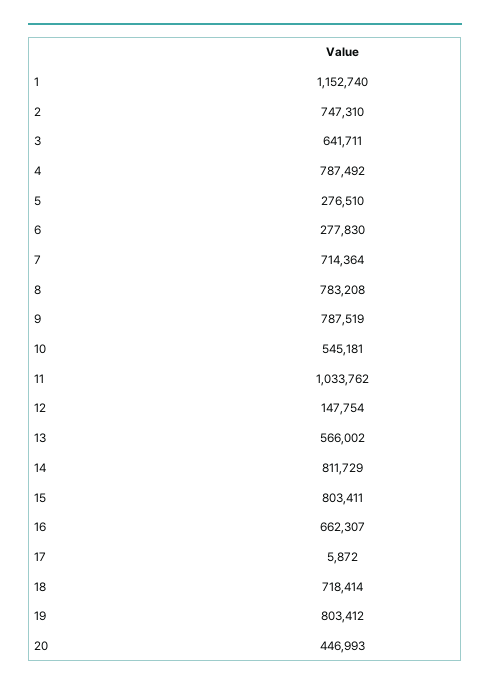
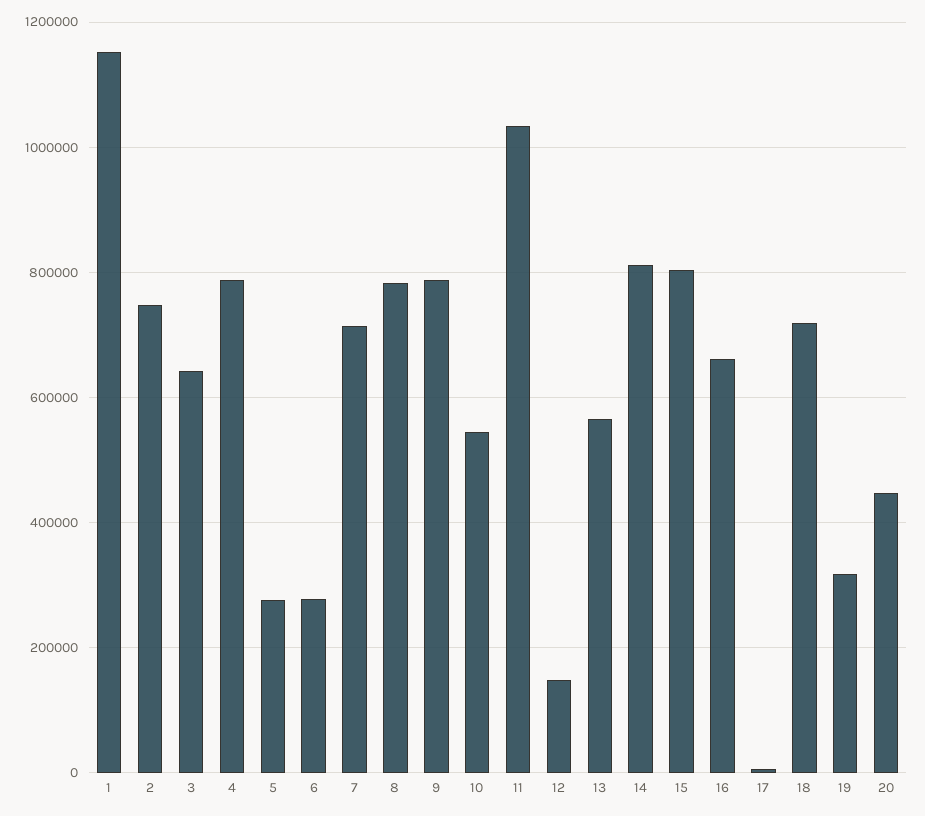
  {
    "1": 1152740,
    "2": 747310,
    "3": 641711,
    "4": 787492,
    "5": 276510,
    "6": 277830,
    "7": 714364,
    "8": 783208,
    "9": 787519,
    "10": 545181,
    "11": 1033762,
    "12": 147754,
    "13": 566002,
    "14": 811729,
    "15": 803411,
    "16": 662307,
    "17": 5872,
    "18": 718414,
-   "19": 803412,
+   "19": 320000,
    "20": 446993
  }

